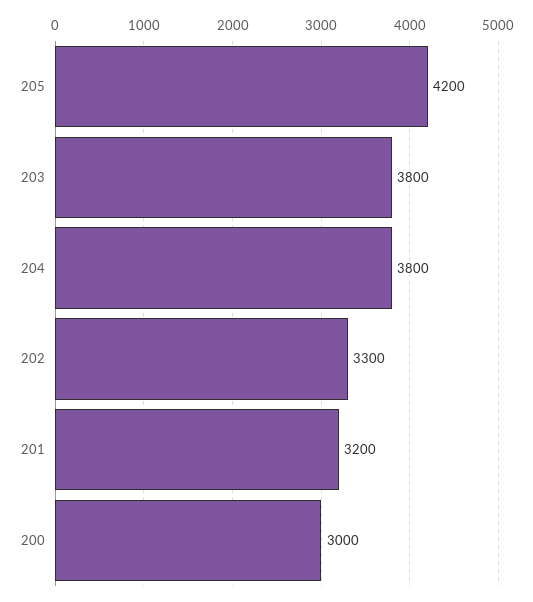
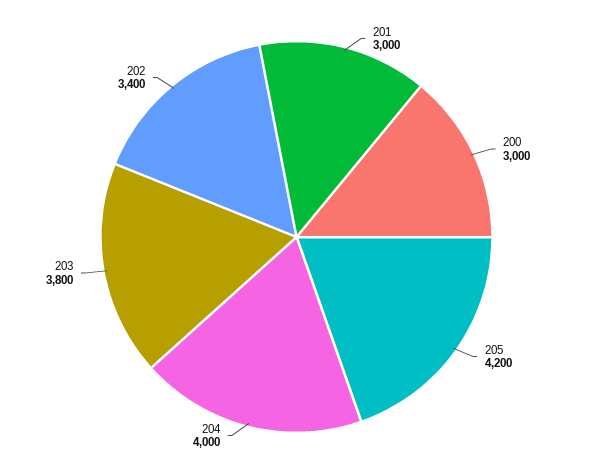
  {
    "205": 4200,
    "203": 3800,
-   "204": 3800,
+   "204": 4000,
-   "202": 3300,
+   "202": 3400,
-   "201": 3200,
+   "201": 3000,
    "200": 3000
  }

